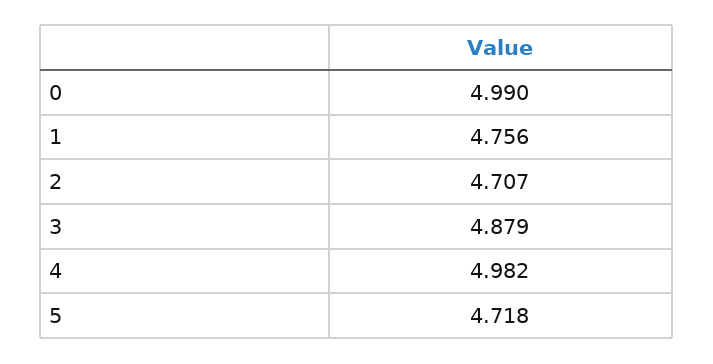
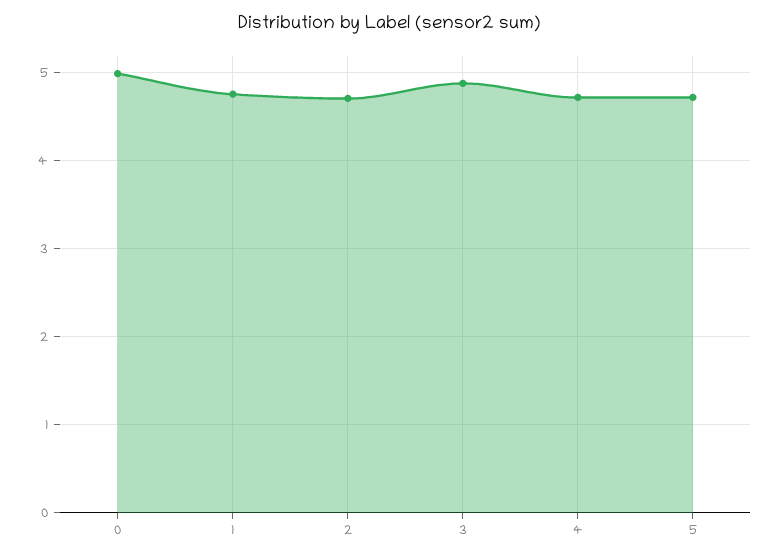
  {
    "0": 4.99,
    "1": 4.756,
    "2": 4.707,
    "3": 4.879,
-   "4": 4.982,
+   "4": 4.7,
    "5": 4.718
  }

